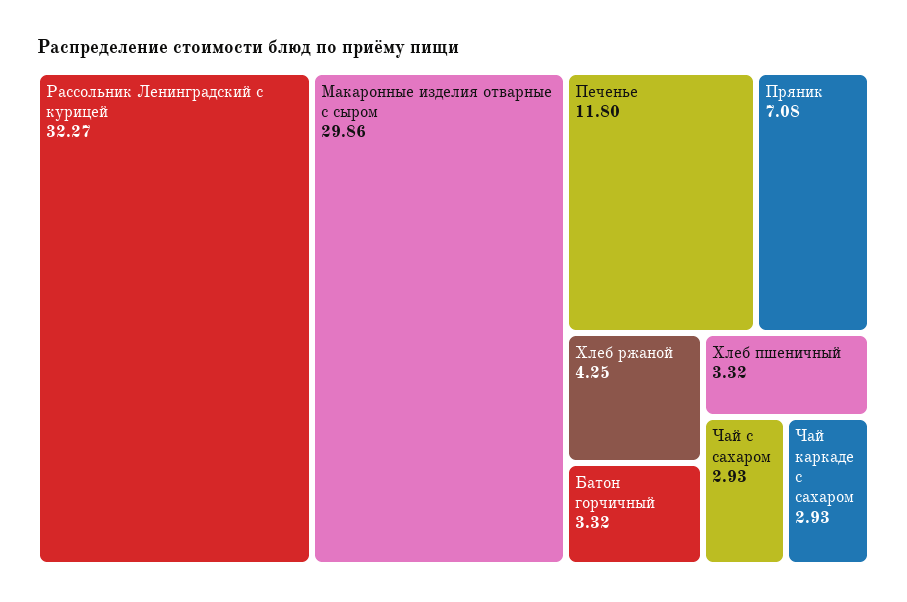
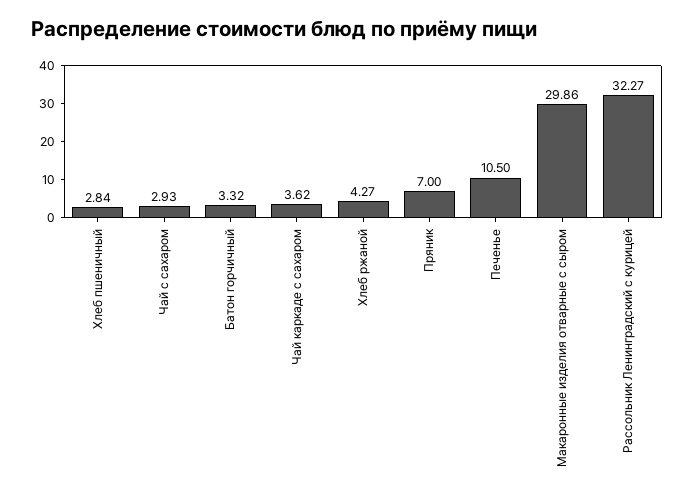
  {
    "Рассольник Ленинградский с курицей": 32.27,
    "Макаронные изделия отварные с сыром": 29.86,
-   "Печенье": 11.8,
+   "Печенье": 10.5,
-   "Пряник": 7.08,
+   "Пряник": 7,
-   "Хлеб ржаной": 4.25,
+   "Хлеб ржаной": 4.27,
    "Батон горчичный": 3.32,
-   "Хлеб пшеничный": 3.32,
+   "Хлеб пшеничный": 2.84,
    "Чай с сахаром": 2.93,
-   "Чай каркаде с сахаром": 2.93
+   "Чай каркаде с сахаром": 3.62
  }

